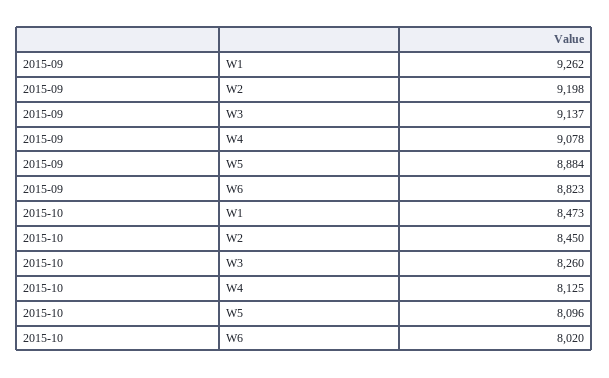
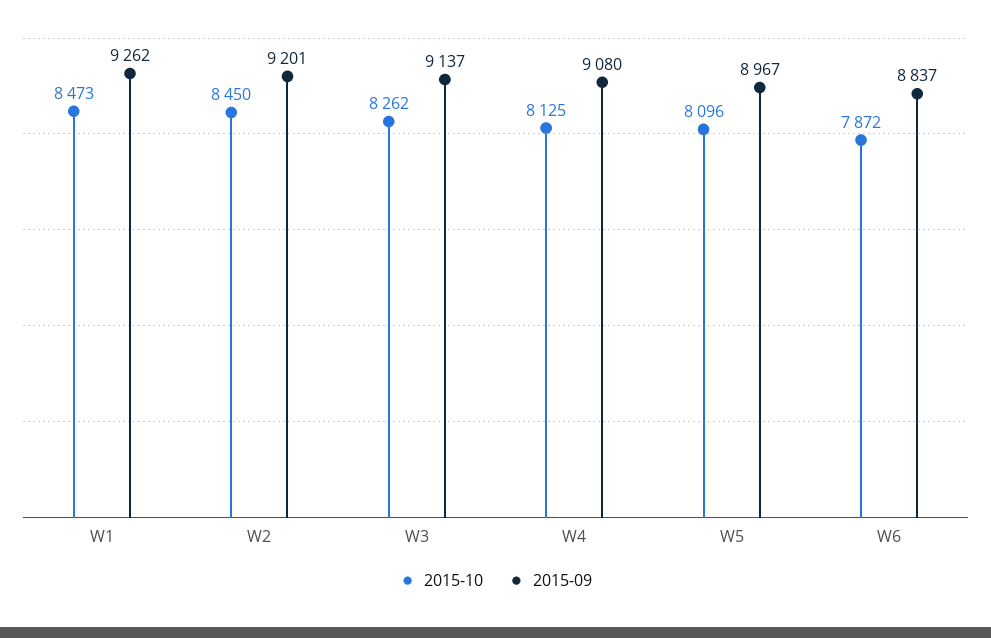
  {
    "2015-09": {
      "W1": 9262,
-     "W2": 9198,
+     "W2": 9201,
      "W3": 9137,
-     "W4": 9078,
+     "W4": 9080,
-     "W5": 8884,
+     "W5": 8967,
-     "W6": 8823
+     "W6": 8837
    },
    "2015-10": {
      "W1": 8473,
      "W2": 8450,
-     "W3": 8260,
+     "W3": 8262,
      "W4": 8125,
      "W5": 8096,
-     "W6": 8020
+     "W6": 7872
    }
  }

